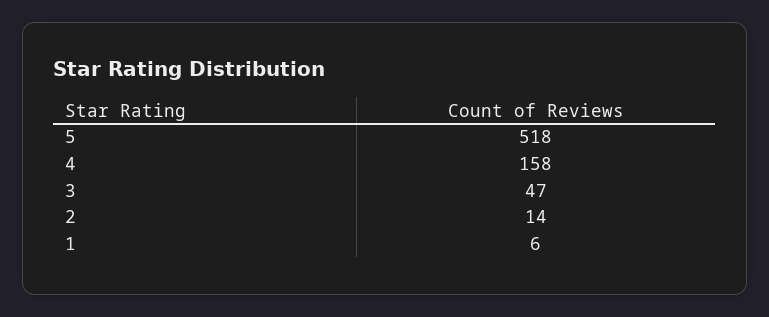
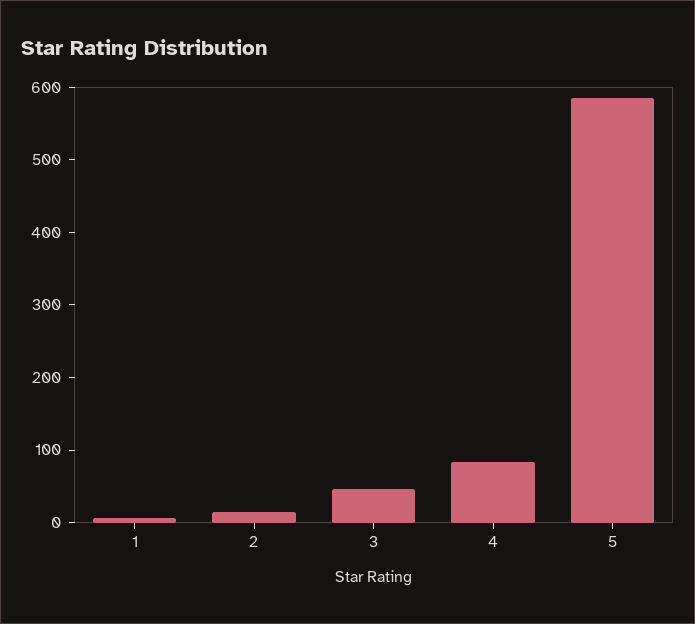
  {
-   "5": 518,
+   "5": 580,
-   "4": 158,
+   "4": 80,
    "3": 47,
    "2": 14,
    "1": 6
  }

